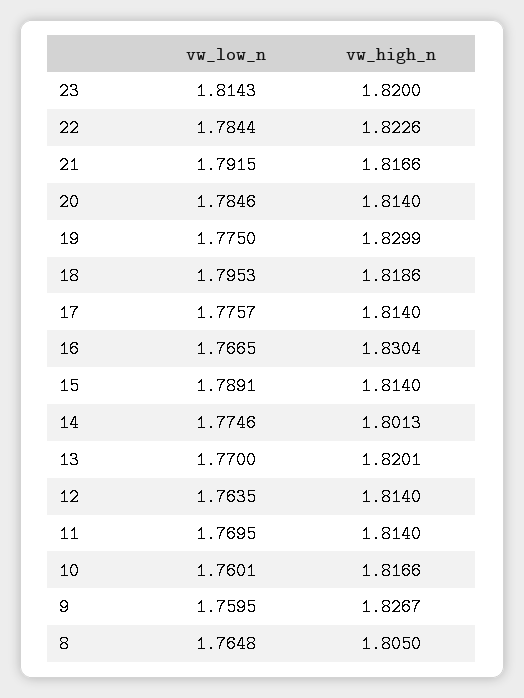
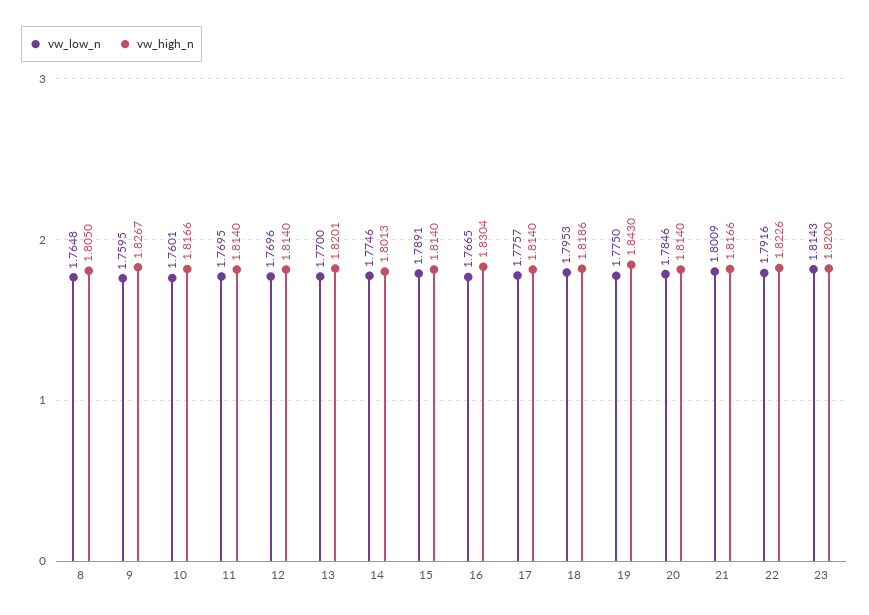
  {
    "vw_low_n": {
      "23": 1.8143,
-     "22": 1.7844,
+     "22": 1.7916,
-     "21": 1.7915,
+     "21": 1.8009,
      "20": 1.7846,
      "19": 1.775,
      "18": 1.7953,
      "17": 1.7757,
      "16": 1.7665,
      "15": 1.7891,
      "14": 1.7746,
      "13": 1.77,
-     "12": 1.7635,
+     "12": 1.7696,
      "11": 1.7695,
      "10": 1.7601,
      "9": 1.7595,
      "8": 1.7648
    },
    "vw_high_n": {
      "23": 1.82,
      "22": 1.8226,
      "21": 1.8166,
      "20": 1.814,
-     "19": 1.8299,
+     "19": 1.843,
      "18": 1.8186,
      "17": 1.814,
      "16": 1.8304,
      "15": 1.814,
      "14": 1.8013,
      "13": 1.8201,
      "12": 1.814,
      "11": 1.814,
      "10": 1.8166,
      "9": 1.8267,
      "8": 1.805
    }
  }

